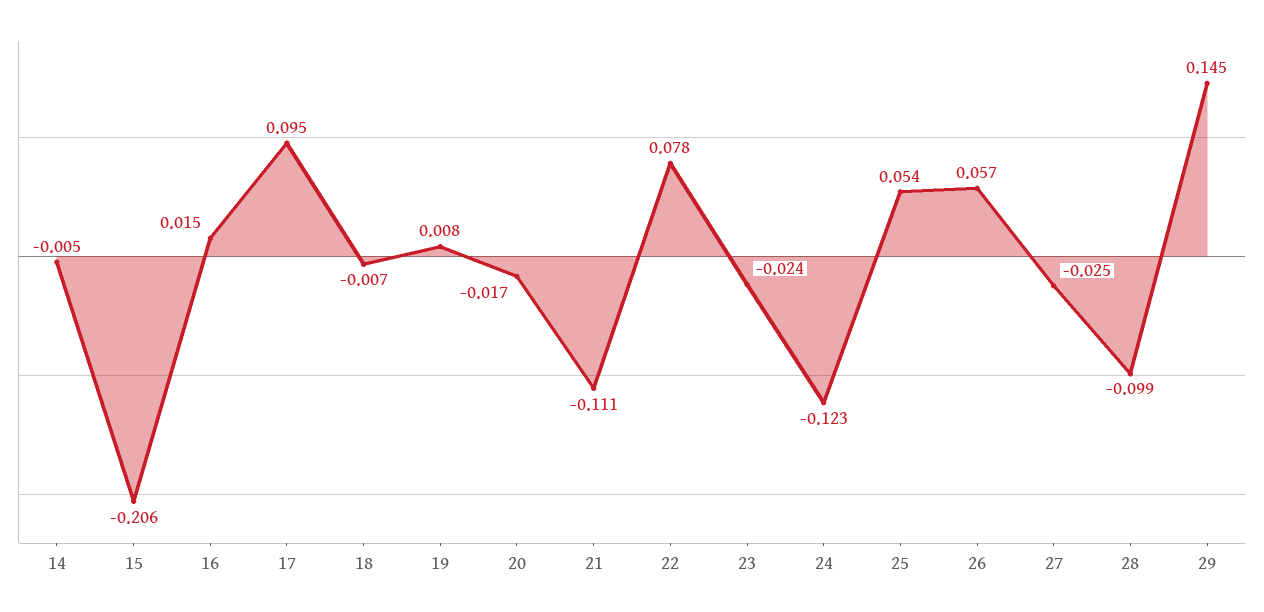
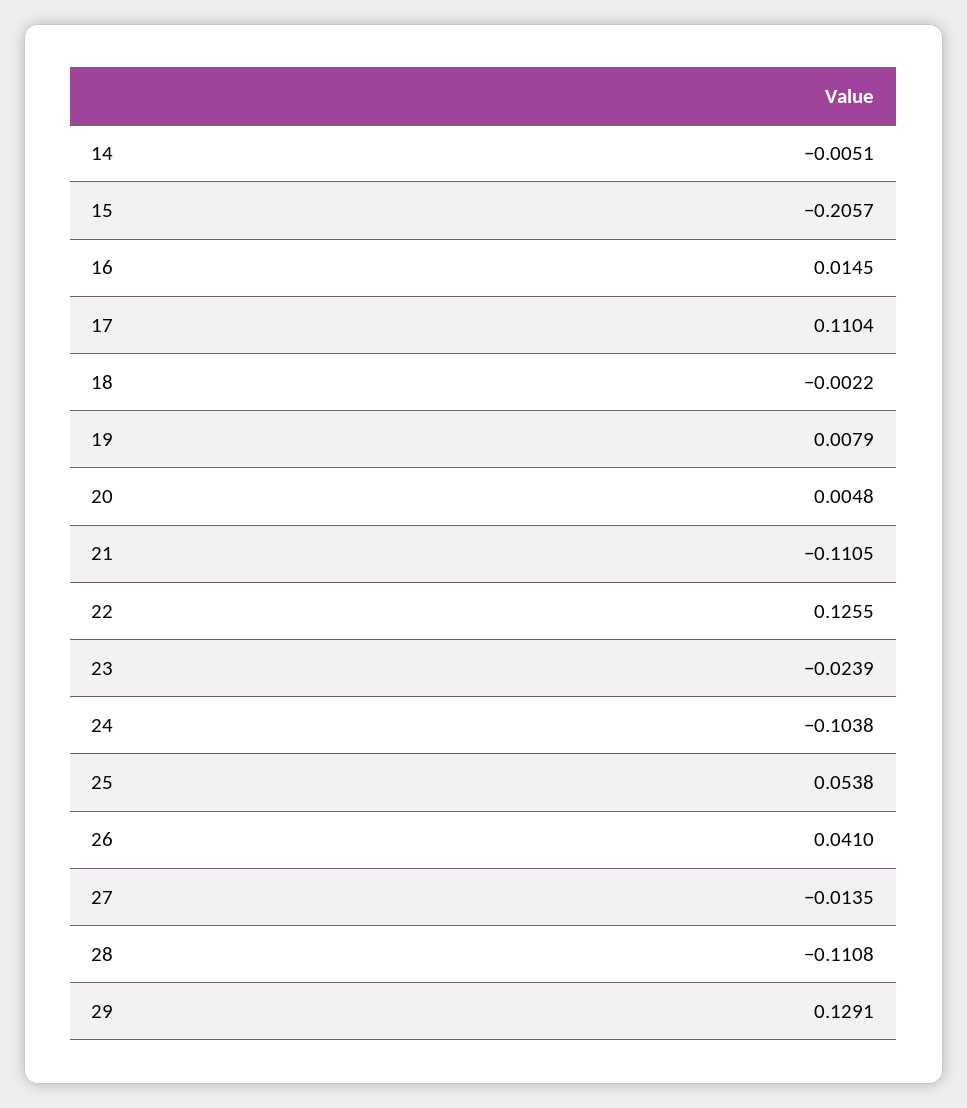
  {
    "14": -0.0051,
    "15": -0.2057,
    "16": 0.0145,
-   "17": 0.095,
+   "17": 0.1104,
-   "18": -0.007,
+   "18": -0.0022,
    "19": 0.0079,
-   "20": -0.017,
+   "20": 0.0048,
    "21": -0.1105,
-   "22": 0.078,
+   "22": 0.1255,
    "23": -0.0239,
-   "24": -0.123,
+   "24": -0.1038,
    "25": 0.0538,
-   "26": 0.057,
+   "26": 0.041,
-   "27": -0.025,
+   "27": -0.0135,
-   "28": -0.099,
+   "28": -0.1108,
-   "29": 0.145
+   "29": 0.1291
  }

